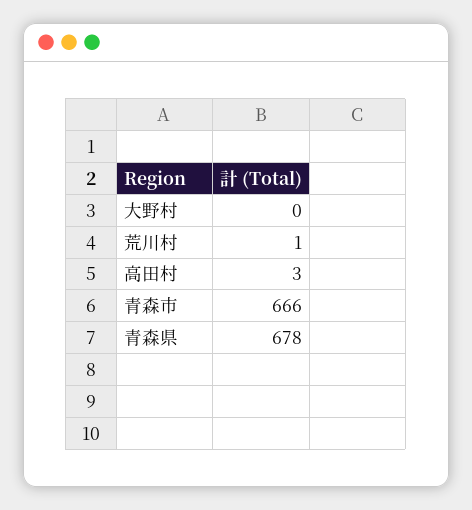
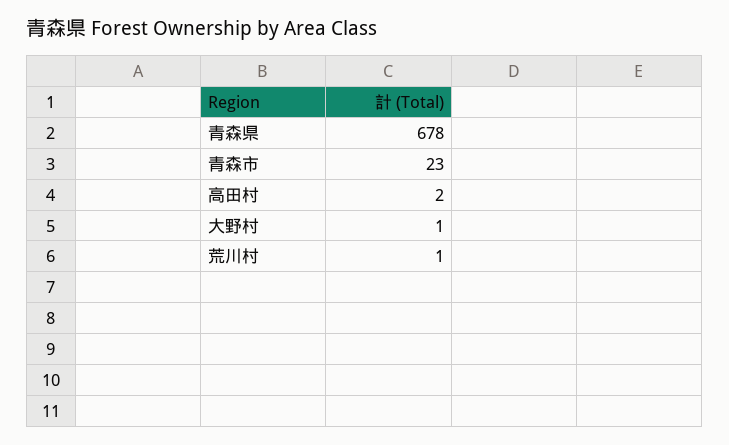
  {
-   "大野村": 0,
+   "大野村": 1,
    "荒川村": 1,
-   "高田村": 3,
+   "高田村": 2,
-   "青森市": 666,
+   "青森市": 23,
    "青森県": 678
  }

